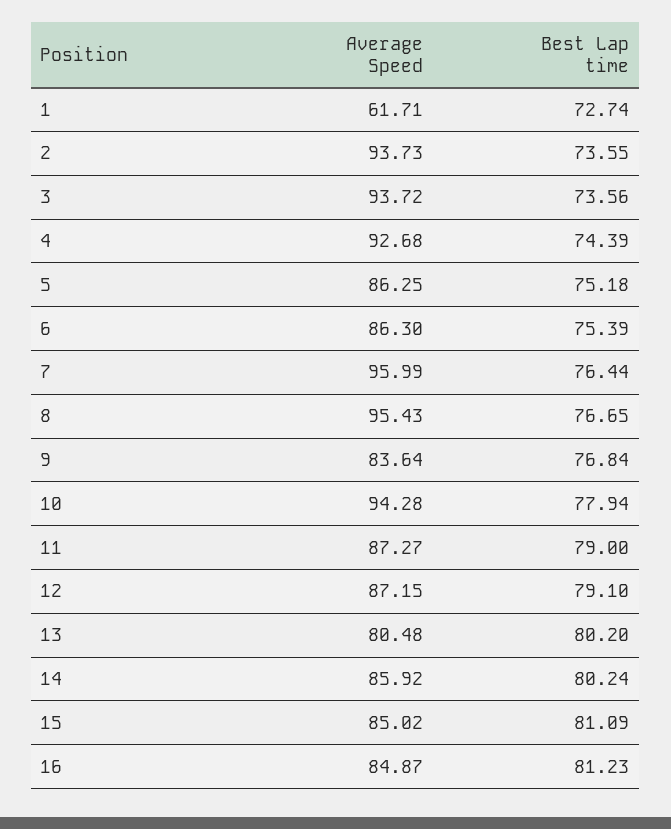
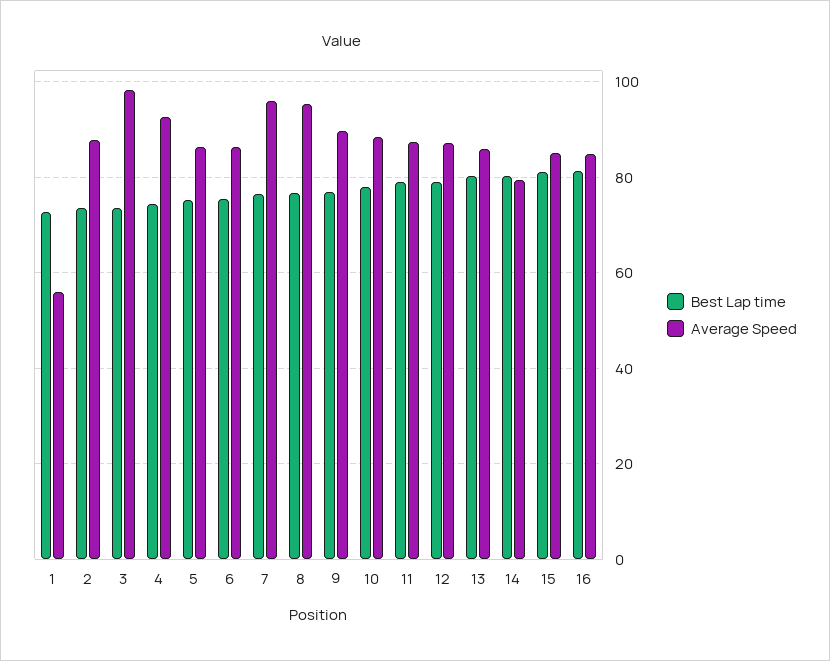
  {
    "Average Speed": {
-     "1": 61.71,
+     "1": 56,
-     "2": 93.73,
+     "2": 88,
-     "3": 93.72,
+     "3": 98,
      "4": 92.68,
      "5": 86.25,
      "6": 86.3,
      "7": 95.99,
      "8": 95.43,
-     "9": 83.64,
+     "9": 90,
-     "10": 94.28,
+     "10": 88,
      "11": 87.27,
      "12": 87.15,
-     "13": 80.48,
+     "13": 86,
-     "14": 85.92,
+     "14": 80,
      "15": 85.02,
      "16": 84.87
    },
    "Best Lap time": {
      "1": 72.74,
      "2": 73.55,
      "3": 73.56,
      "4": 74.39,
      "5": 75.18,
      "6": 75.39,
      "7": 76.44,
      "8": 76.65,
      "9": 76.84,
      "10": 77.94,
      "11": 79,
      "12": 79.1,
      "13": 80.2,
      "14": 80.24,
      "15": 81.09,
      "16": 81.23
    }
  }

